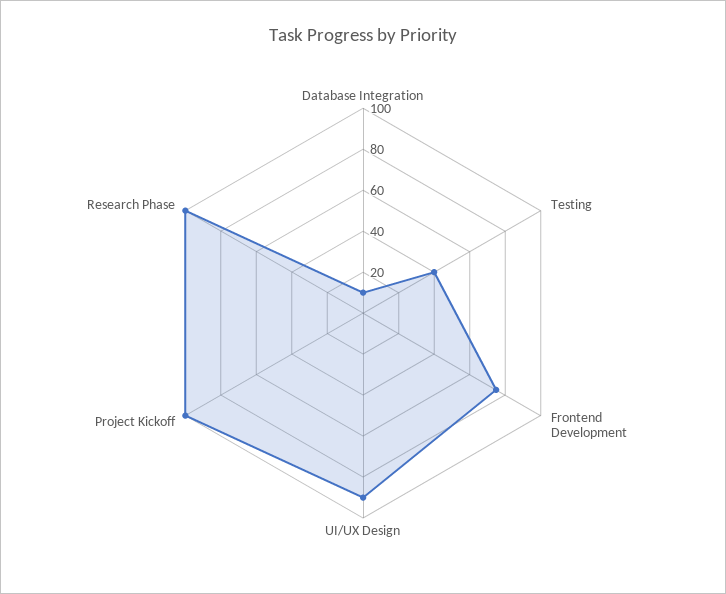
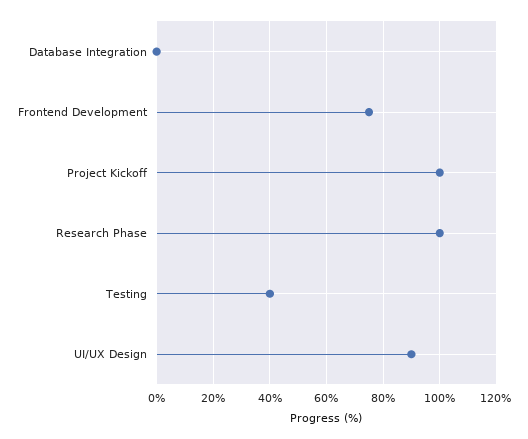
  {
-   "Database Integration": 10,
+   "Database Integration": 0,
    "Testing": 40,
    "Frontend Development": 75,
    "UI/UX Design": 90,
    "Project Kickoff": 100,
    "Research Phase": 100
  }

